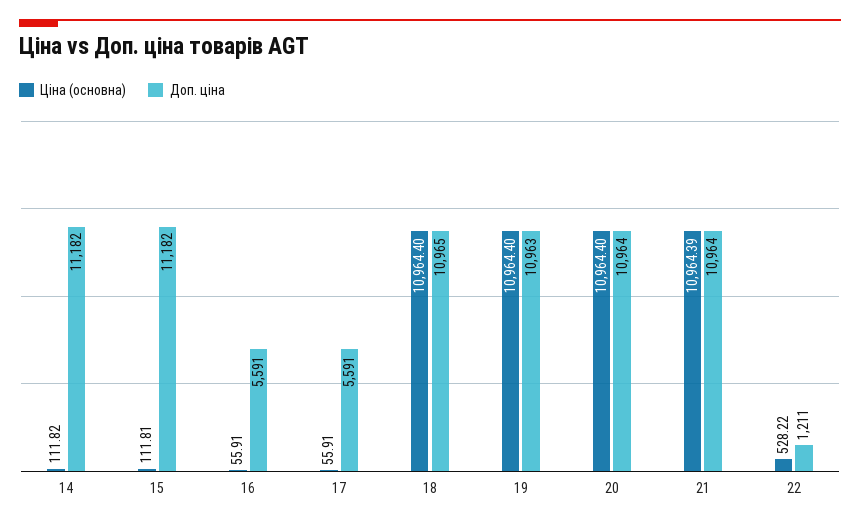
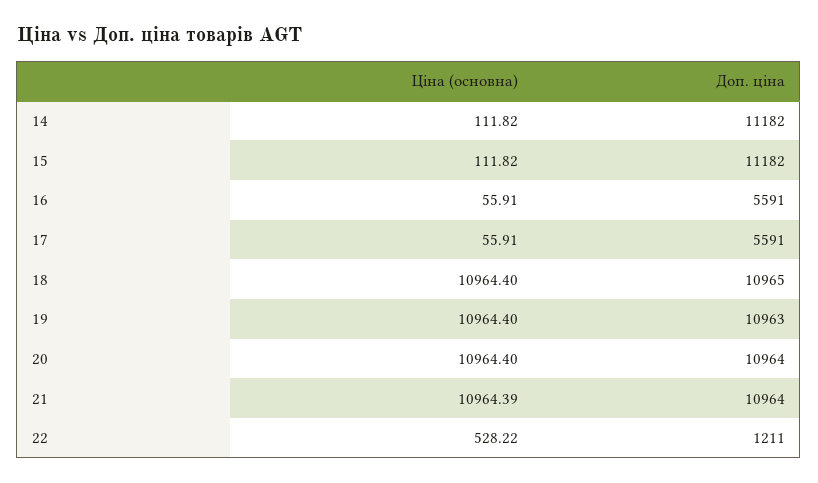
  {
    "Ціна (основна)": {
      "14": 111.82,
-     "15": 111.81,
+     "15": 111.82,
      "16": 55.91,
      "17": 55.91,
      "18": 10964.4,
      "19": 10964.4,
      "20": 10964.4,
      "21": 10964.39,
      "22": 528.22
    },
    "Доп. ціна": {
      "14": 11182,
      "15": 11182,
      "16": 5591,
      "17": 5591,
      "18": 10965,
      "19": 10963,
      "20": 10964,
      "21": 10964,
      "22": 1211
    }
  }

